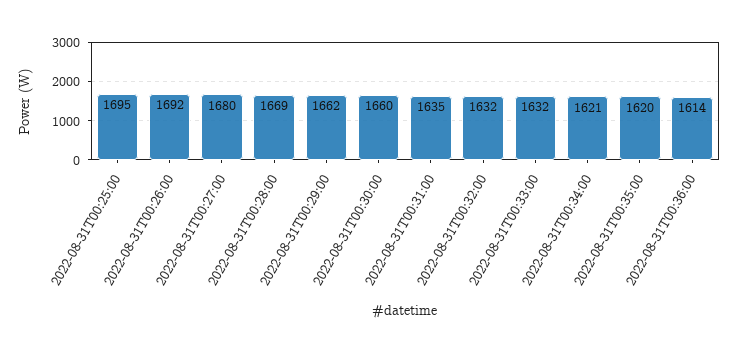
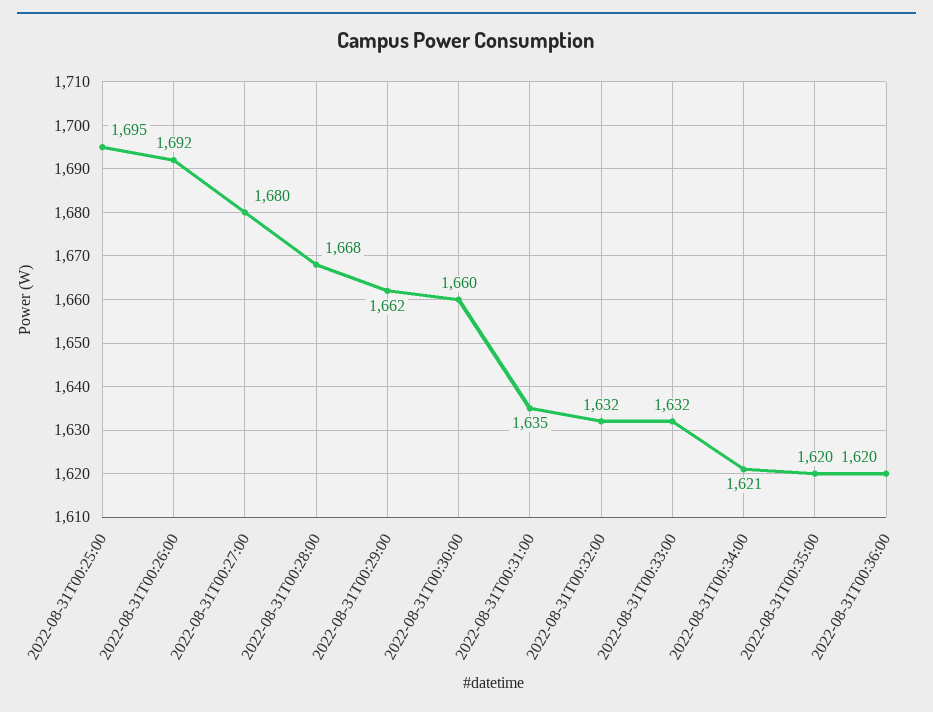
  {
    "2022-08-31T00:25:00": 1695,
    "2022-08-31T00:26:00": 1692,
    "2022-08-31T00:27:00": 1680,
-   "2022-08-31T00:28:00": 1669,
+   "2022-08-31T00:28:00": 1668,
    "2022-08-31T00:29:00": 1662,
    "2022-08-31T00:30:00": 1660,
    "2022-08-31T00:31:00": 1635,
    "2022-08-31T00:32:00": 1632,
    "2022-08-31T00:33:00": 1632,
    "2022-08-31T00:34:00": 1621,
    "2022-08-31T00:35:00": 1620,
-   "2022-08-31T00:36:00": 1614
+   "2022-08-31T00:36:00": 1620
  }

